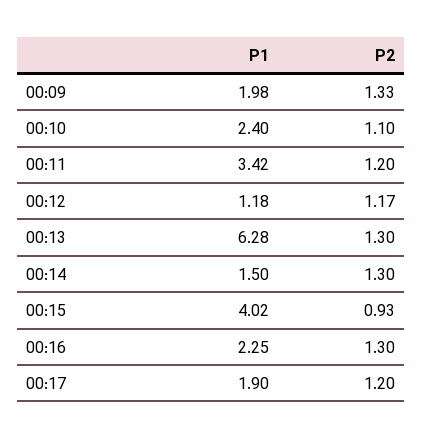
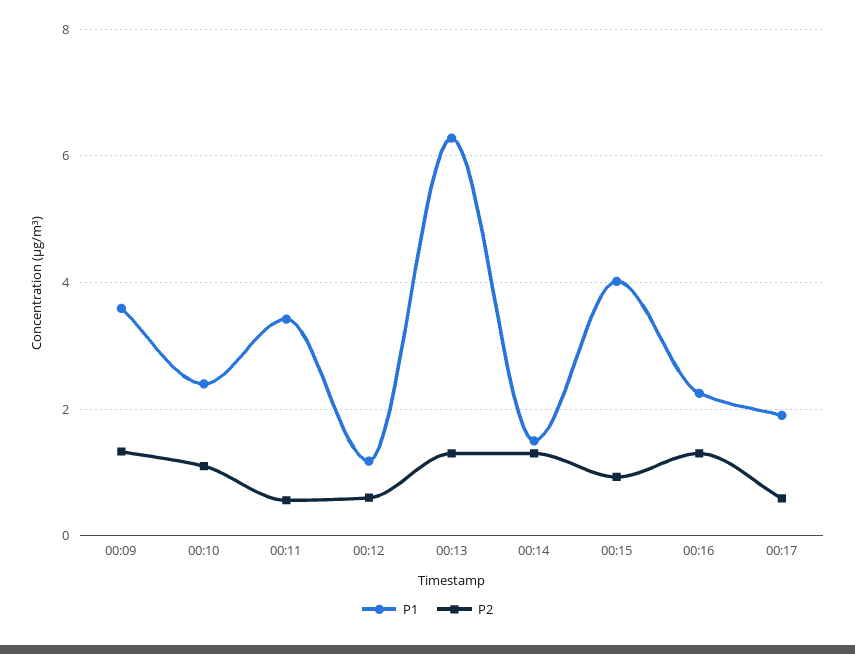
  {
    "P1": {
-     "00:09": 1.98,
+     "00:09": 3.6,
      "00:10": 2.4,
      "00:11": 3.42,
      "00:12": 1.18,
      "00:13": 6.28,
      "00:14": 1.5,
      "00:15": 4.02,
      "00:16": 2.25,
      "00:17": 1.9
    },
    "P2": {
      "00:09": 1.33,
      "00:10": 1.1,
-     "00:11": 1.2,
+     "00:11": 0.6,
-     "00:12": 1.17,
+     "00:12": 0.6,
      "00:13": 1.3,
      "00:14": 1.3,
      "00:15": 0.93,
      "00:16": 1.3,
-     "00:17": 1.2
+     "00:17": 0.6
    }
  }

